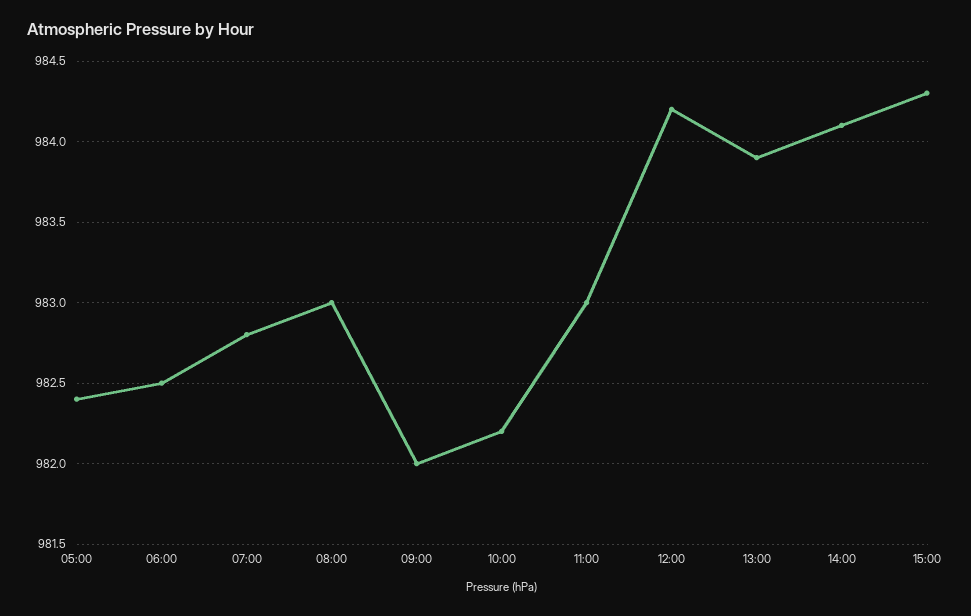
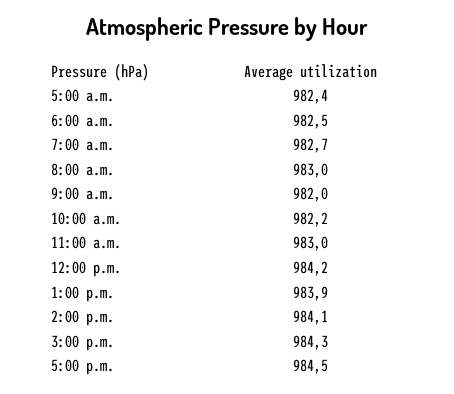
  {
    "05:00": 982.4,
    "06:00": 982.5,
-   "07:00": 982.8,
+   "07:00": 982.7,
    "08:00": 983,
    "09:00": 982,
    "10:00": 982.2,
    "11:00": 983,
    "12:00": 984.2,
    "13:00": 983.9,
    "14:00": 984.1,
-   "15:00": 984.3
+   "15:00": 984.3,
+   "5:00 p.m.": 984.5
  }

